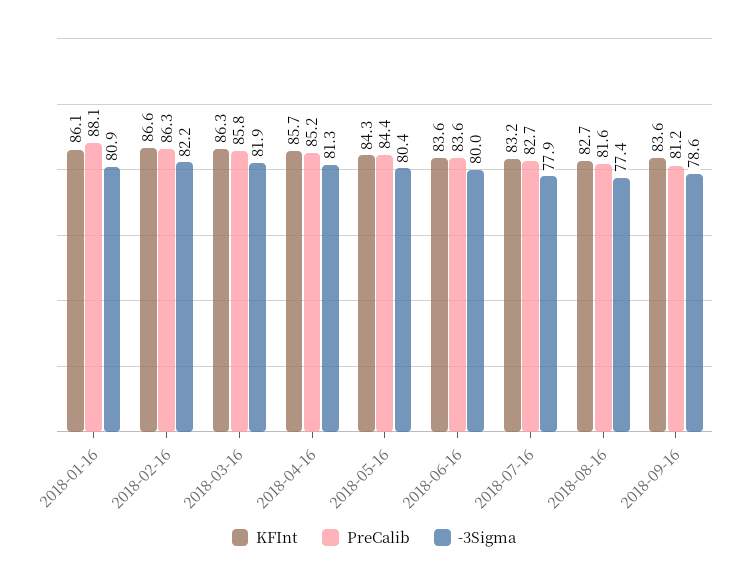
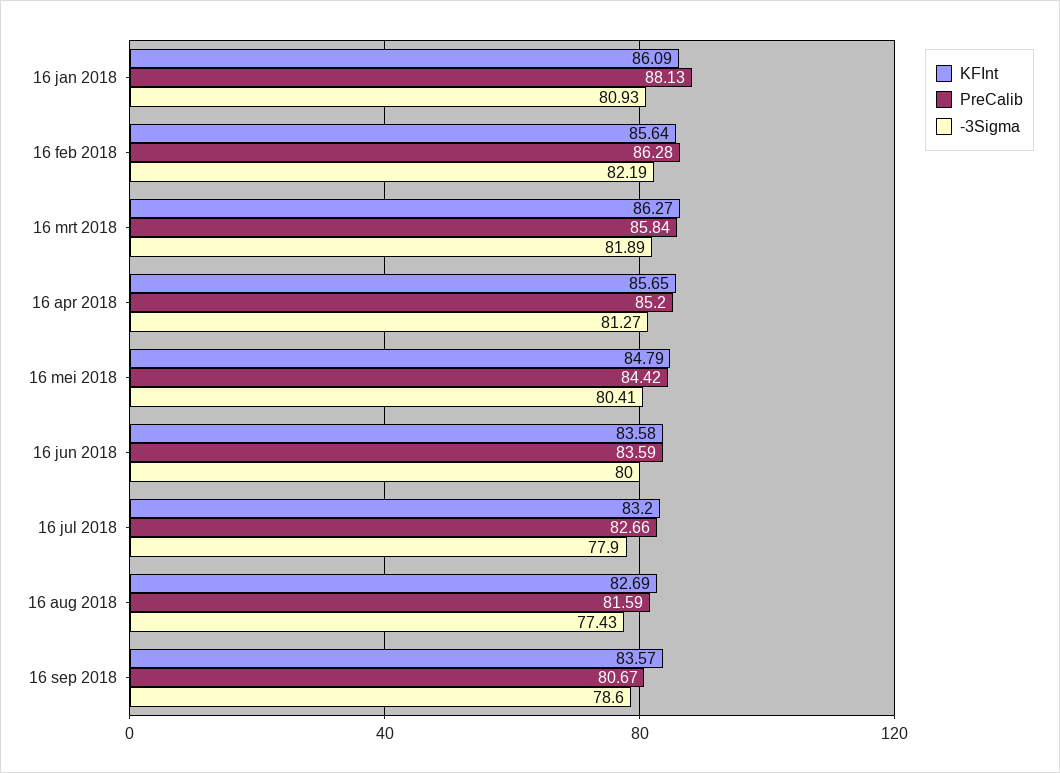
  {
    "KFInt": {
      "2018-01-16": 86.09,
-     "2018-02-16": 86.6,
+     "2018-02-16": 85.64,
      "2018-03-16": 86.27,
      "2018-04-16": 85.65,
-     "2018-05-16": 84.3,
+     "2018-05-16": 84.79,
      "2018-06-16": 83.58,
      "2018-07-16": 83.2,
      "2018-08-16": 82.69,
      "2018-09-16": 83.57
    },
    "PreCalib": {
      "2018-01-16": 88.13,
      "2018-02-16": 86.28,
      "2018-03-16": 85.84,
      "2018-04-16": 85.2,
      "2018-05-16": 84.42,
      "2018-06-16": 83.59,
      "2018-07-16": 82.66,
      "2018-08-16": 81.59,
-     "2018-09-16": 81.2
+     "2018-09-16": 80.67
    },
    "-3Sigma": {
      "2018-01-16": 80.93,
      "2018-02-16": 82.19,
      "2018-03-16": 81.89,
      "2018-04-16": 81.27,
      "2018-05-16": 80.41,
      "2018-06-16": 80,
      "2018-07-16": 77.9,
      "2018-08-16": 77.43,
      "2018-09-16": 78.6
    }
  }

